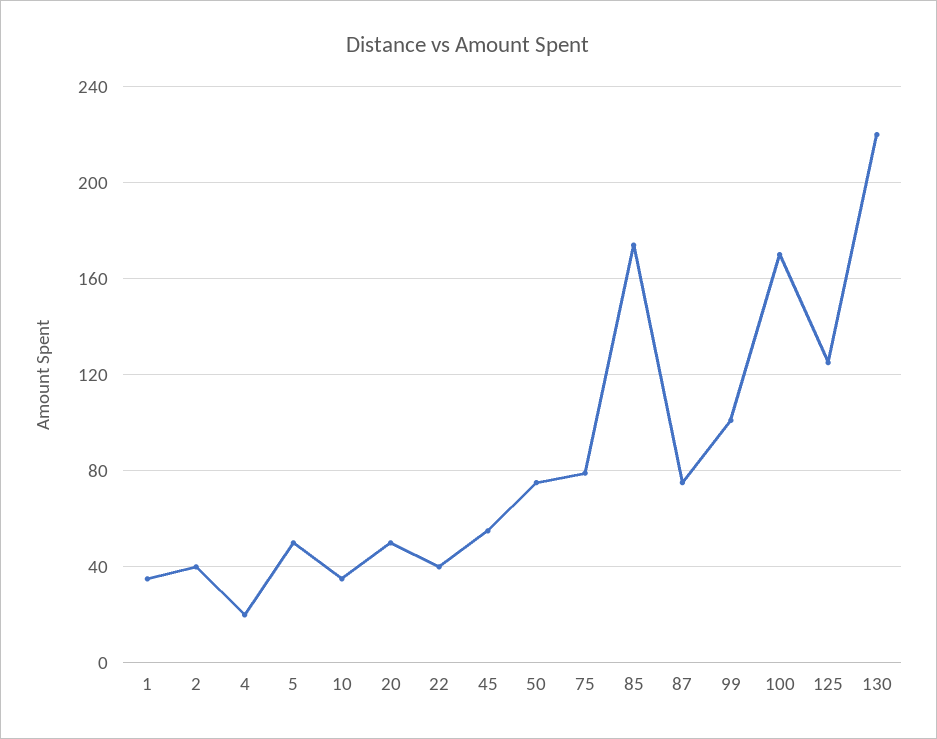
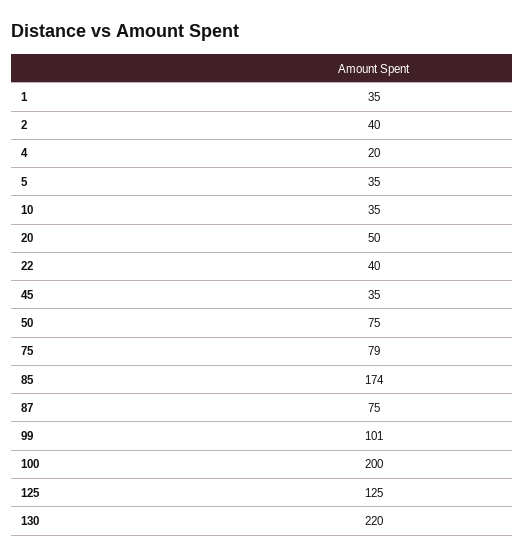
  {
    "1": 35,
    "2": 40,
    "4": 20,
-   "5": 50,
+   "5": 35,
    "10": 35,
    "20": 50,
    "22": 40,
-   "45": 55,
+   "45": 35,
    "50": 75,
    "75": 79,
    "85": 174,
    "87": 75,
    "99": 101,
-   "100": 170,
+   "100": 200,
    "125": 125,
    "130": 220
  }

